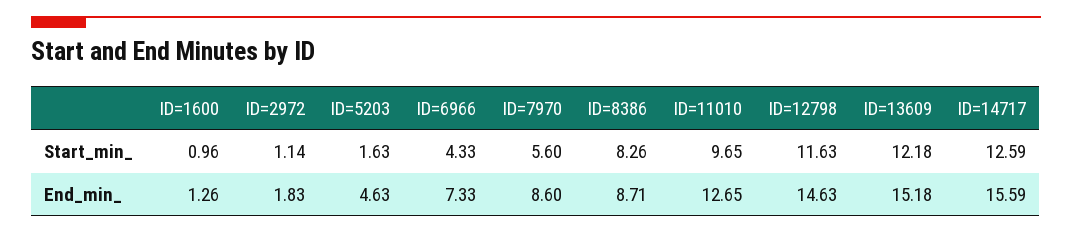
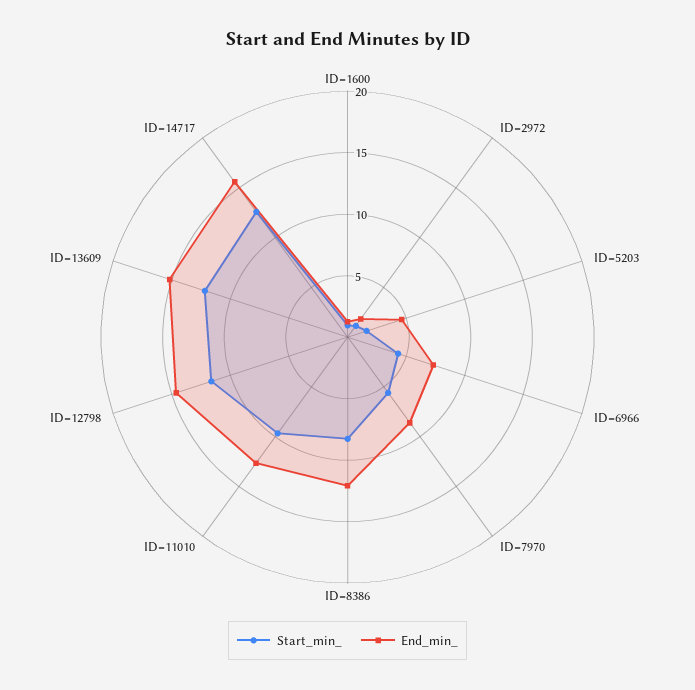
  {
    "Start_min_": {
      "ID=1600": 0.96,
      "ID=2972": 1.14,
      "ID=5203": 1.63,
      "ID=6966": 4.33,
      "ID=7970": 5.6,
      "ID=8386": 8.26,
      "ID=11010": 9.65,
      "ID=12798": 11.63,
      "ID=13609": 12.18,
      "ID=14717": 12.59
    },
    "End_min_": {
      "ID=1600": 1.26,
      "ID=2972": 1.83,
      "ID=5203": 4.63,
      "ID=6966": 7.33,
      "ID=7970": 8.6,
-     "ID=8386": 8.71,
+     "ID=8386": 12,
      "ID=11010": 12.65,
      "ID=12798": 14.63,
      "ID=13609": 15.18,
      "ID=14717": 15.59
    }
  }

